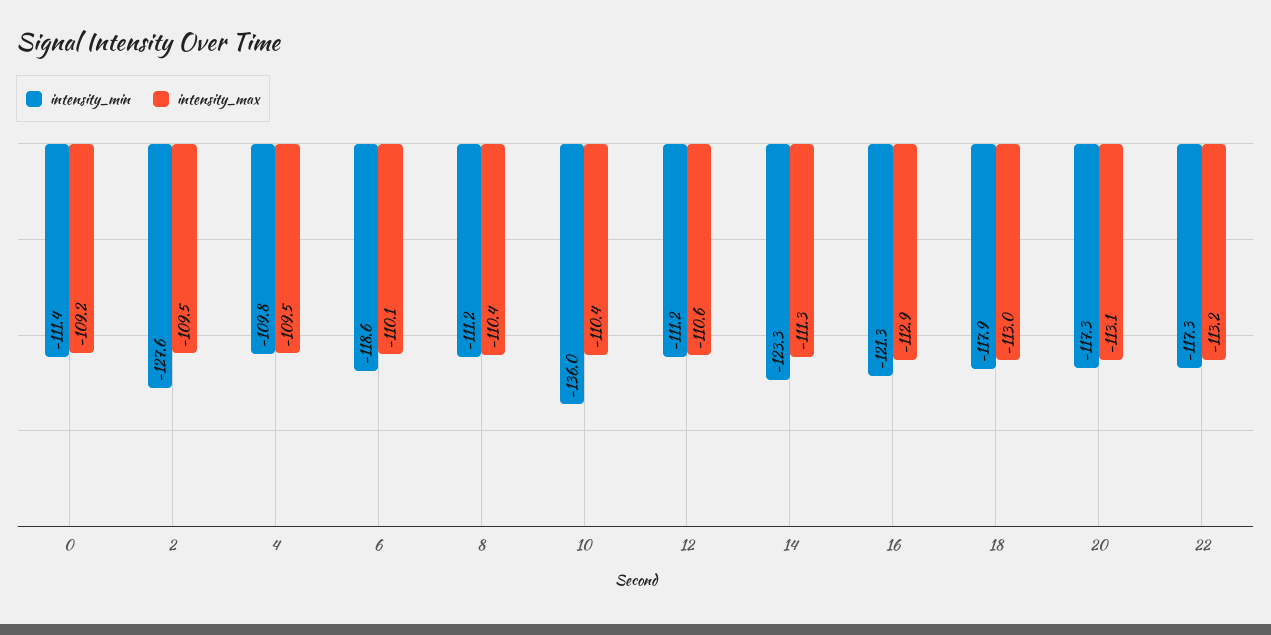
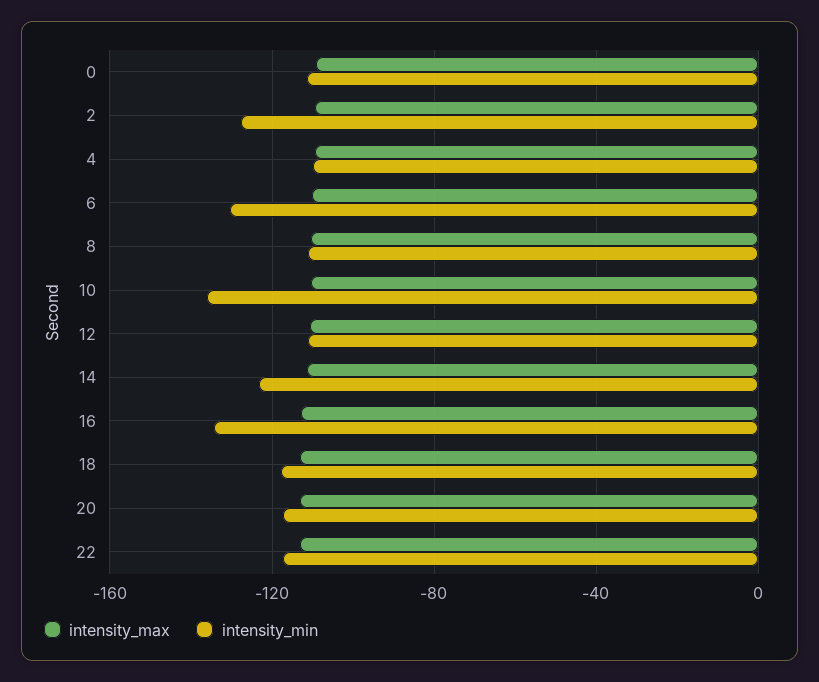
  {
    "intensity_min": {
      "0": -111.4,
      "2": -127.6,
      "4": -109.8,
-     "6": -118.6,
+     "6": -130,
      "8": -111.2,
      "10": -136,
      "12": -111.2,
      "14": -123.3,
-     "16": -121.3,
+     "16": -135,
      "18": -117.9,
      "20": -117.3,
      "22": -117.3
    },
    "intensity_max": {
      "0": -109.2,
      "2": -109.5,
      "4": -109.5,
      "6": -110.1,
      "8": -110.4,
      "10": -110.4,
      "12": -110.6,
      "14": -111.3,
      "16": -112.9,
      "18": -113,
      "20": -113.1,
      "22": -113.2
    }
  }

